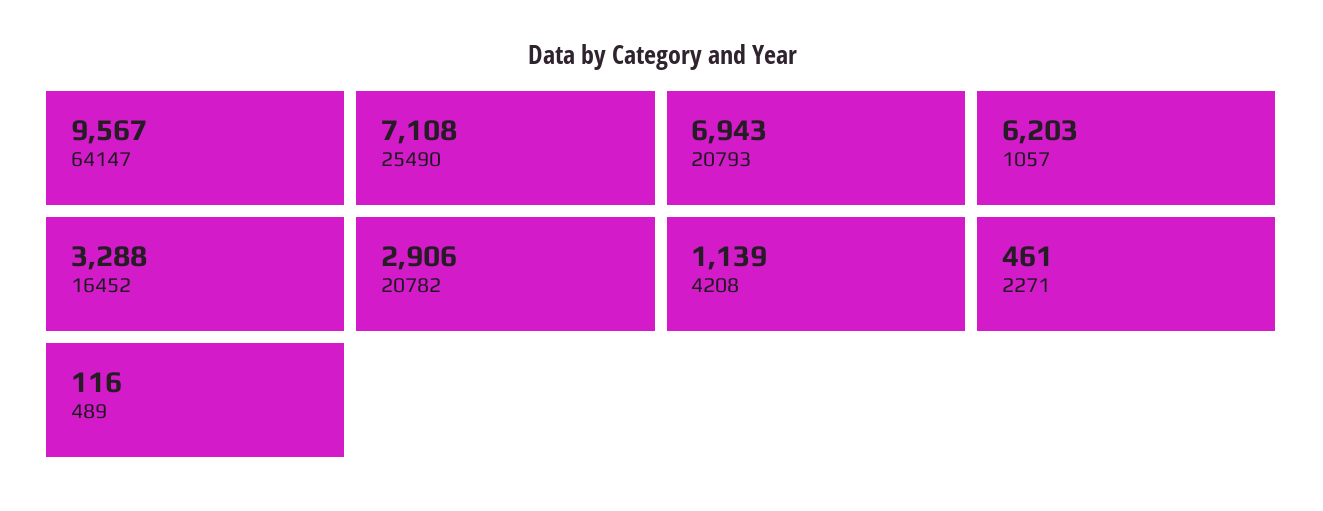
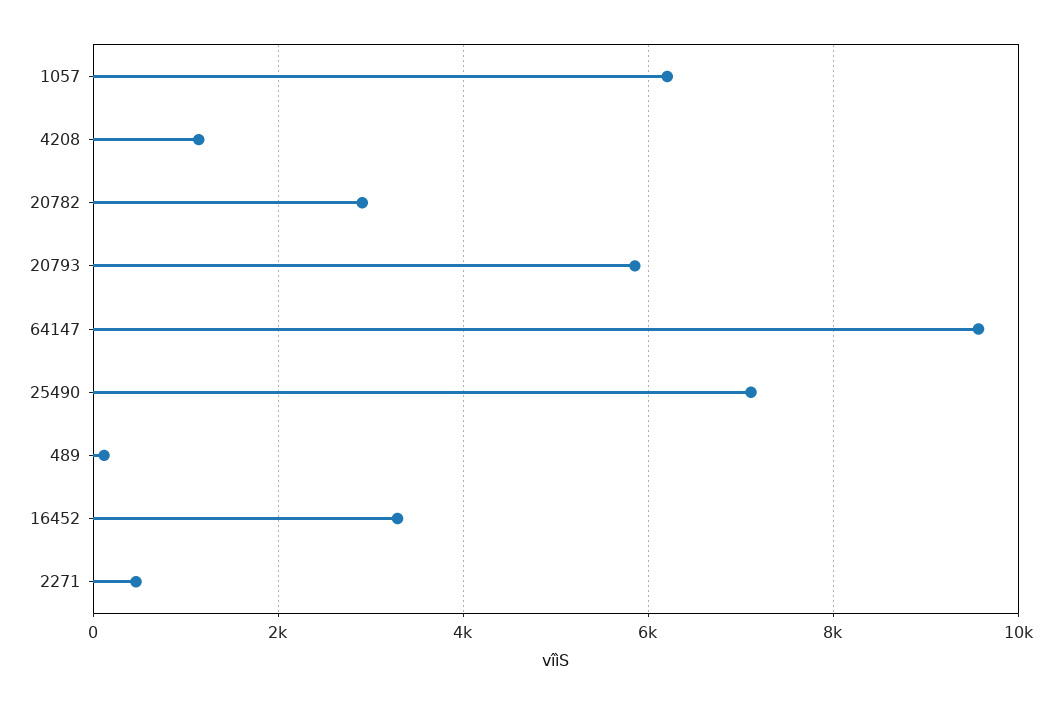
  {
    "64147": 9567,
    "25490": 7108,
-   "20793": 6943,
+   "20793": 5800,
    "1057": 6203,
    "16452": 3288,
    "20782": 2906,
    "4208": 1139,
    "2271": 461,
    "489": 116
  }

